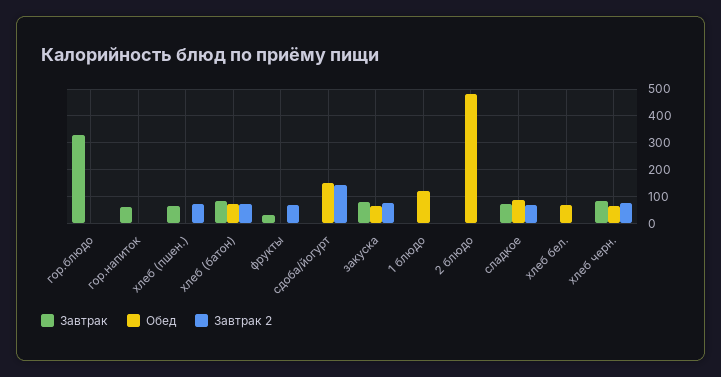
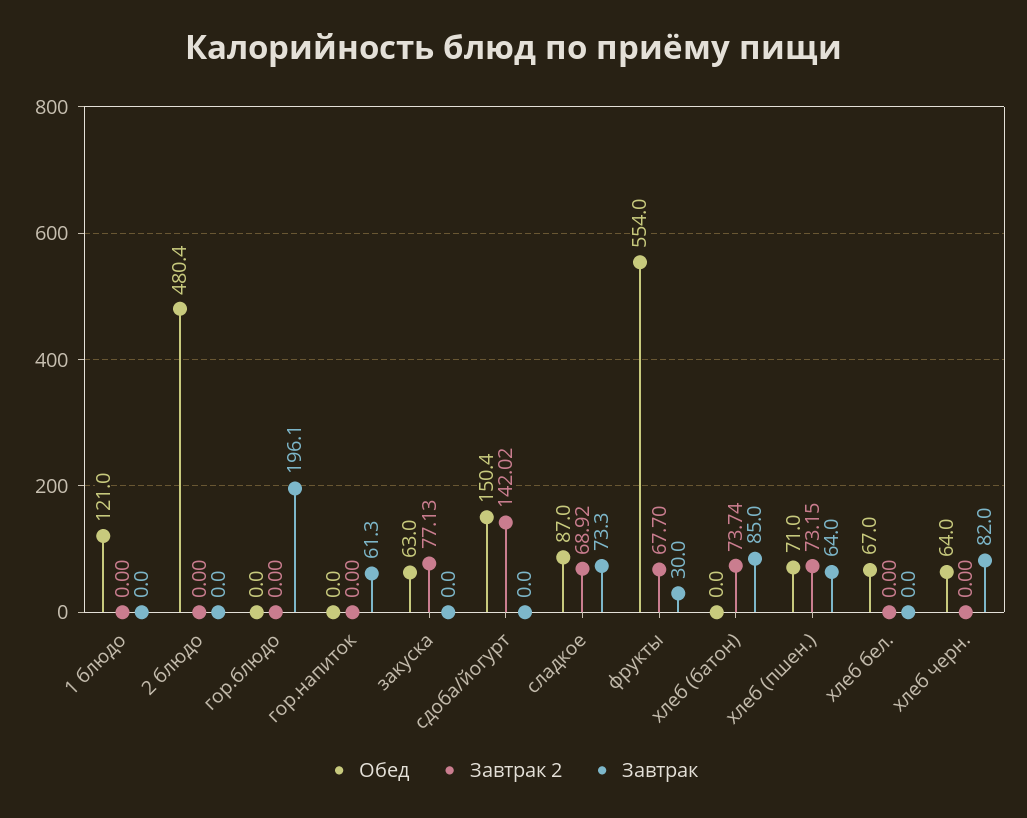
  {
    "Завтрак": {
-     "гор.блюдо": 325,
+     "гор.блюдо": 196.1,
      "гор.напиток": 61.3,
      "хлеб (пшен.)": 64,
      "хлеб (батон)": 85,
      "фрукты": 30,
      "сдоба/йогурт": 0,
-     "закуска": 75,
+     "закуска": 0,
      "1 блюдо": 0,
      "2 блюдо": 0,
      "сладкое": 73.3,
      "хлеб бел.": 0,
      "хлеб черн.": 82
    },
    "Обед": {
      "гор.блюдо": 0,
      "гор.напиток": 0,
-     "хлеб (пшен.)": 0,
+     "хлеб (пшен.)": 71,
-     "хлеб (батон)": 75,
+     "хлеб (батон)": 0,
-     "фрукты": 0,
+     "фрукты": 554,
      "сдоба/йогурт": 150.4,
      "закуска": 63,
      "1 блюдо": 121,
      "2 блюдо": 480.4,
      "сладкое": 87,
      "хлеб бел.": 67,
      "хлеб черн.": 64
    },
    "Завтрак 2": {
      "гор.блюдо": 0,
      "гор.напиток": 0,
      "хлеб (пшен.)": 73.15,
      "хлеб (батон)": 73.74,
      "фрукты": 67.7,
      "сдоба/йогурт": 142.02,
      "закуска": 77.13,
      "1 блюдо": 0,
      "2 блюдо": 0,
      "сладкое": 68.92,
      "хлеб бел.": 0,
-     "хлеб черн.": 75
+     "хлеб черн.": 0
    }
  }

